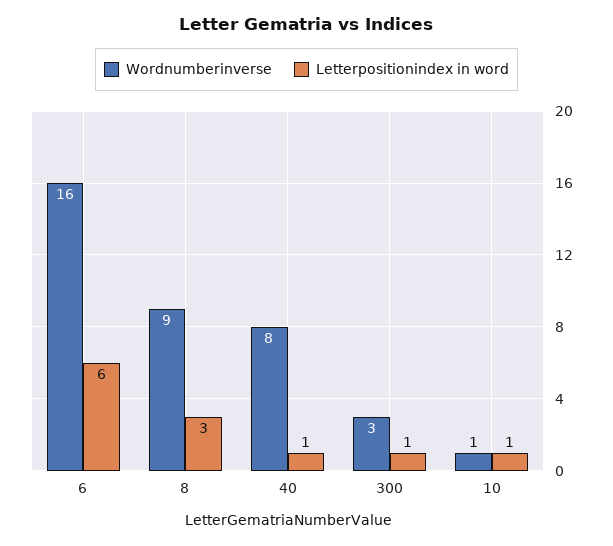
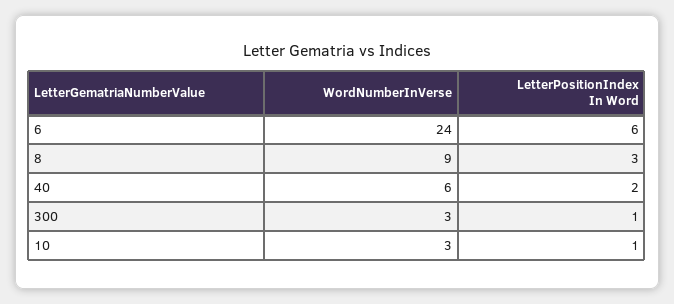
  {
    "Wordnumberinverse": {
-     "6": 16,
+     "6": 24,
      "8": 9,
-     "40": 8,
+     "40": 6,
      "300": 3,
-     "10": 1
+     "10": 3
    },
    "Letterpositionindex in word": {
      "6": 6,
      "8": 3,
-     "40": 1,
+     "40": 2,
      "300": 1,
      "10": 1
    }
  }

